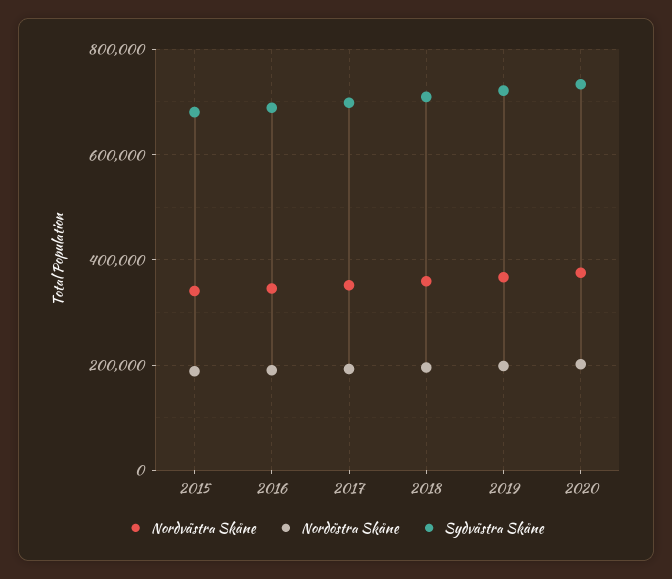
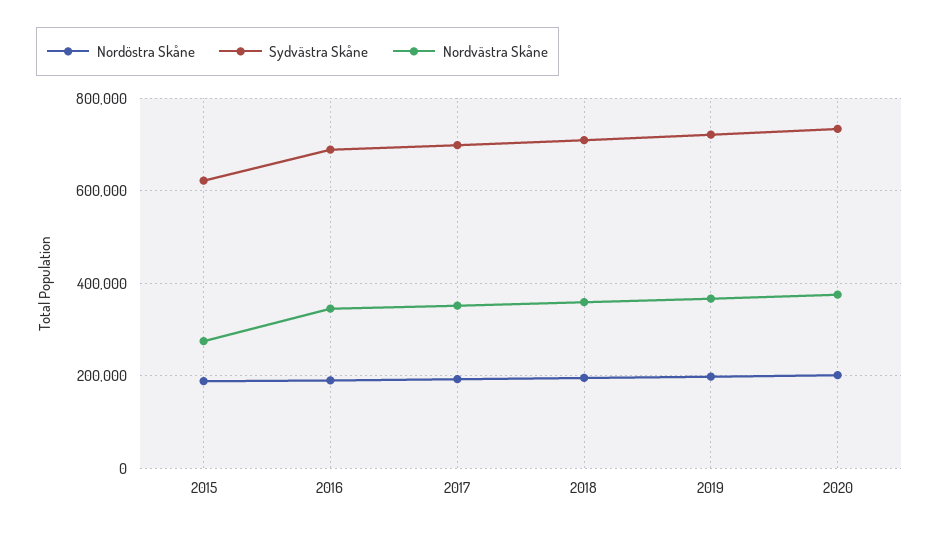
  {
    "Nordvästra Skåne": {
-     "2015": 340000,
+     "2015": 280000,
      "2016": 340000,
      "2017": 360000,
      "2018": 360000,
      "2019": 360000,
      "2020": 380000
    },
    "Nordöstra Skåne": {
      "2015": 180000,
      "2016": 180000,
      "2017": 200000,
      "2018": 200000,
      "2019": 200000,
      "2020": 200000
    },
    "Sydvästra Skåne": {
-     "2015": 680000,
+     "2015": 620000,
      "2016": 680000,
      "2017": 700000,
      "2018": 700000,
      "2019": 720000,
      "2020": 740000
    }
  }

